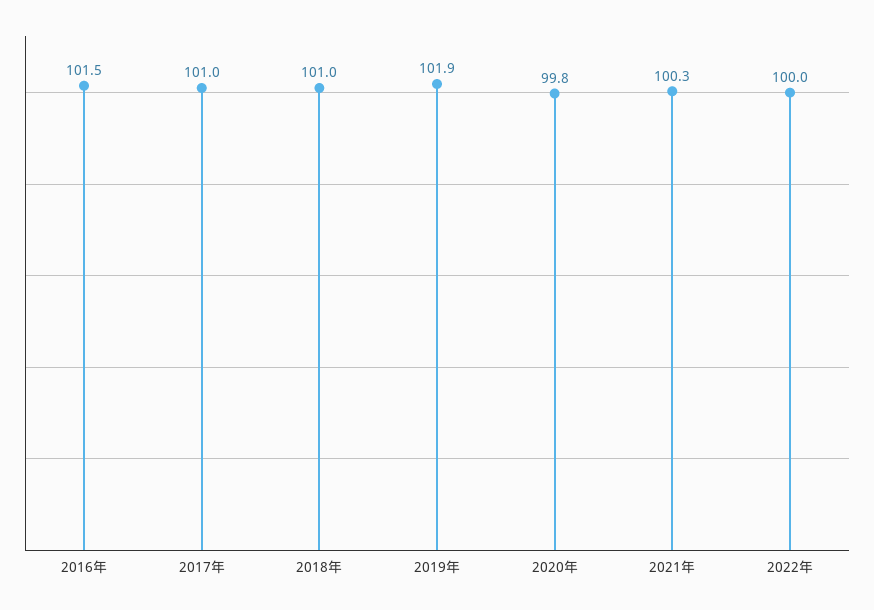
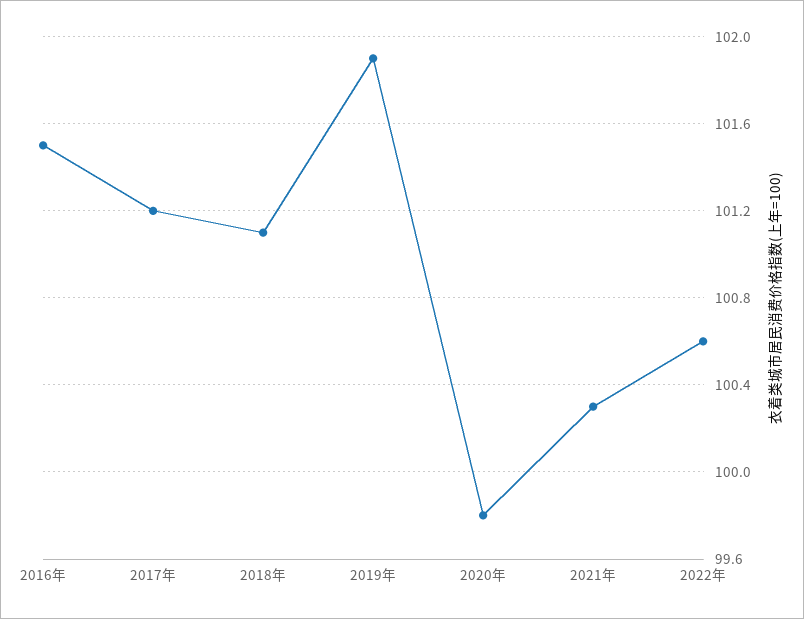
  {
    "2016年": 101.5,
-   "2017年": 101,
+   "2017年": 101.2,
-   "2018年": 101,
+   "2018年": 101.1,
    "2019年": 101.9,
    "2020年": 99.8,
    "2021年": 100.3,
-   "2022年": 100
+   "2022年": 100.6
  }

